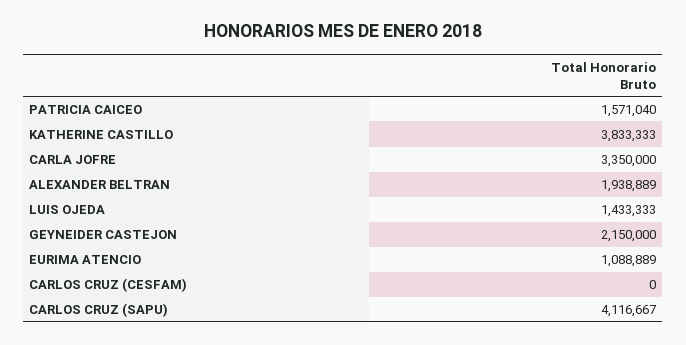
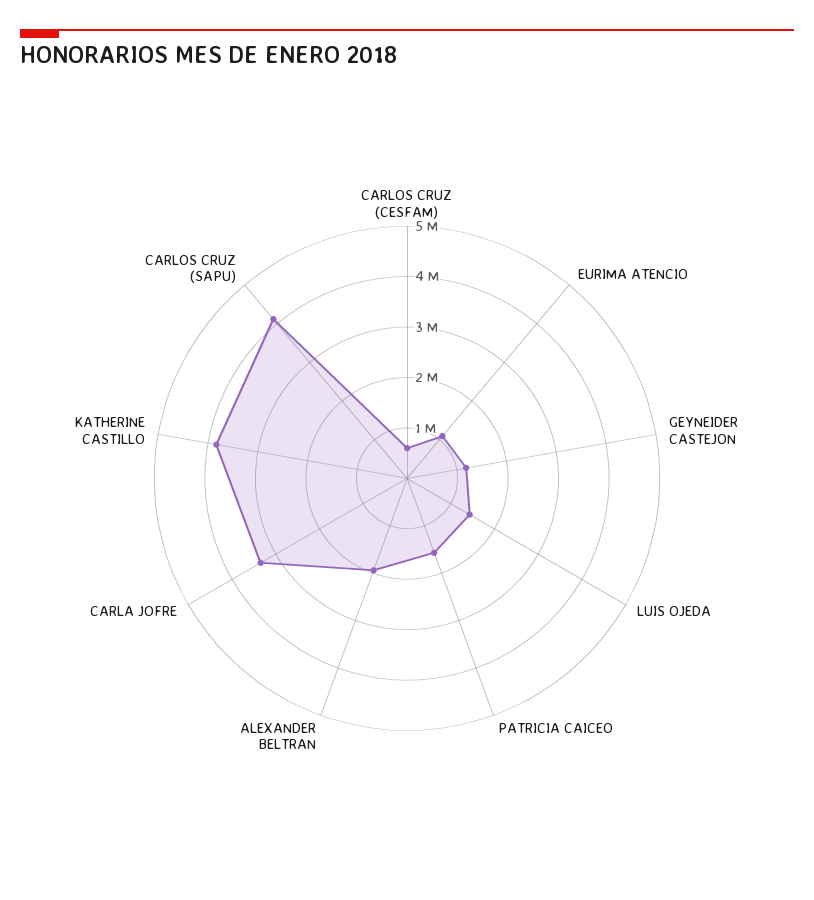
  {
    "PATRICIA CAICEO": 1571040,
    "KATHERINE CASTILLO": 3833333,
    "CARLA JOFRE": 3350000,
    "ALEXANDER BELTRAN": 1938889,
    "LUIS OJEDA": 1433333,
-   "GEYNEIDER CASTEJON": 2150000,
+   "GEYNEIDER CASTEJON": 1200000,
    "EURIMA ATENCIO": 1088889,
-   "CARLOS CRUZ (CESFAM)": 0,
+   "CARLOS CRUZ (CESFAM)": 600000,
    "CARLOS CRUZ (SAPU)": 4116667
  }

